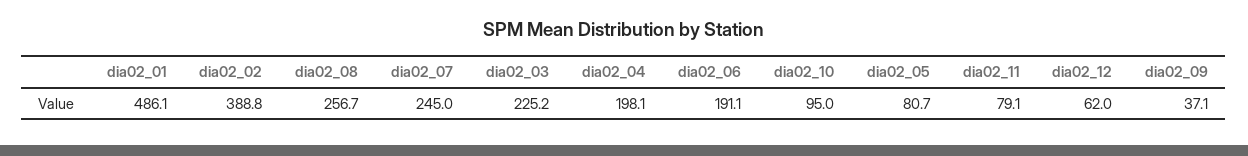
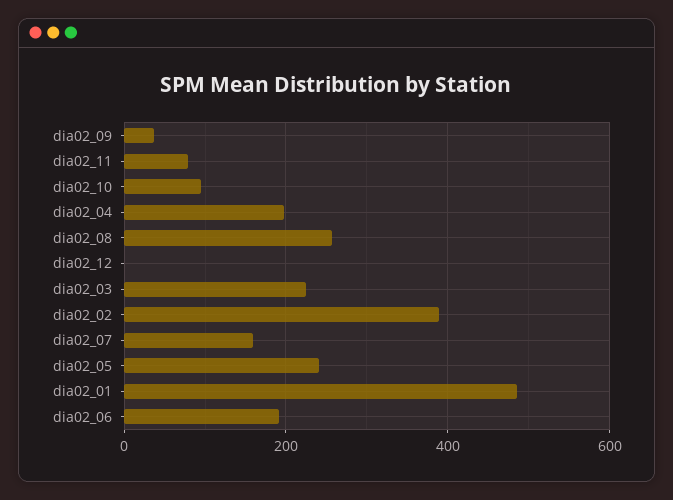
  {
    "dia02_01": 486.1,
    "dia02_02": 388.8,
    "dia02_08": 256.7,
-   "dia02_07": 245,
+   "dia02_07": 160,
    "dia02_03": 225.2,
    "dia02_04": 198.1,
    "dia02_06": 191.1,
    "dia02_10": 95,
-   "dia02_05": 80.7,
+   "dia02_05": 240,
    "dia02_11": 79.1,
-   "dia02_12": 62,
+   "dia02_12": 0,
    "dia02_09": 37.1
  }

